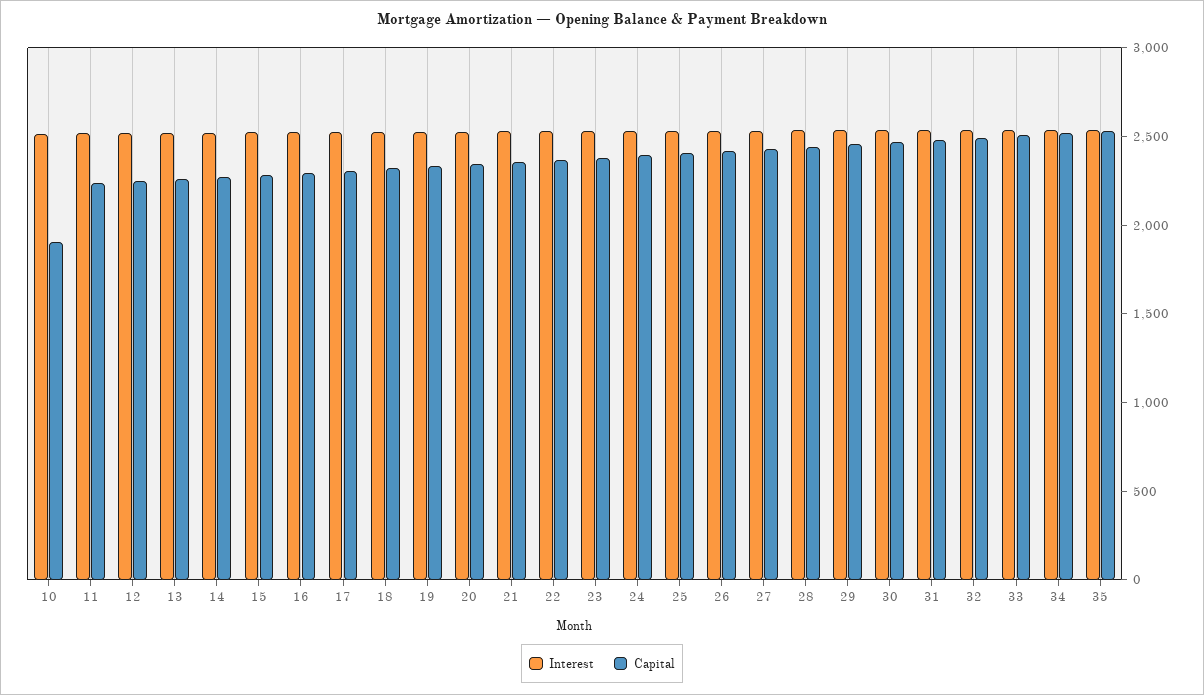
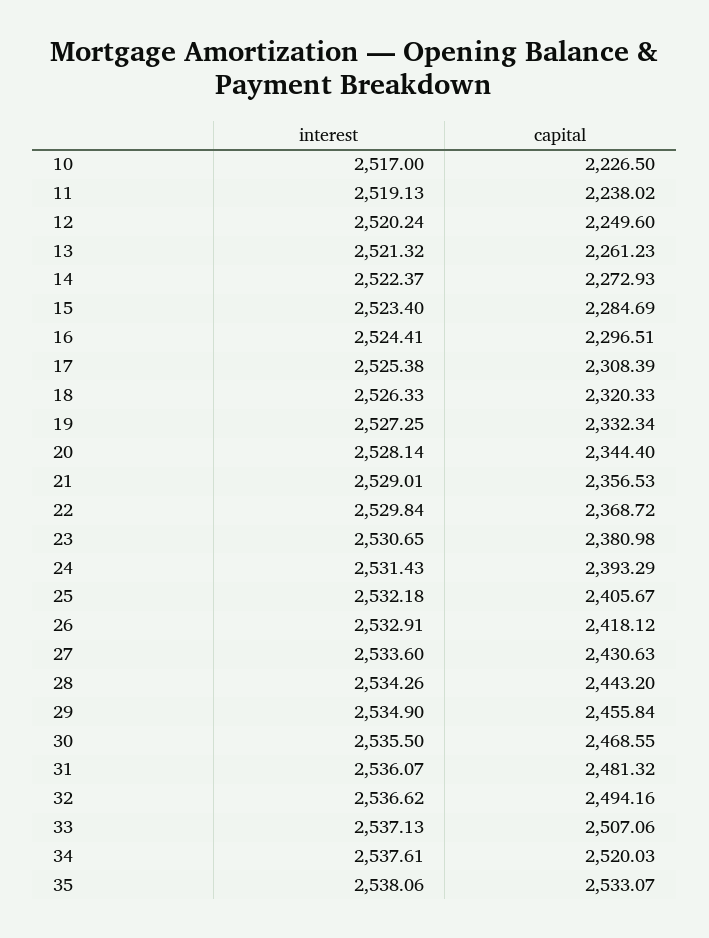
  {
    "Interest": {
      "10": 2517,
      "11": 2519.13,
      "12": 2520.24,
      "13": 2521.32,
      "14": 2522.37,
      "15": 2523.4,
      "16": 2524.41,
      "17": 2525.38,
      "18": 2526.33,
      "19": 2527.25,
      "20": 2528.14,
      "21": 2529.01,
      "22": 2529.84,
      "23": 2530.65,
      "24": 2531.43,
      "25": 2532.18,
      "26": 2532.91,
      "27": 2533.6,
      "28": 2534.26,
      "29": 2534.9,
      "30": 2535.5,
      "31": 2536.07,
      "32": 2536.62,
      "33": 2537.13,
      "34": 2537.61,
      "35": 2538.06
    },
    "Capital": {
-     "10": 1900,
+     "10": 2226.5,
      "11": 2238.02,
      "12": 2249.6,
      "13": 2261.23,
      "14": 2272.93,
      "15": 2284.69,
      "16": 2296.51,
      "17": 2308.39,
      "18": 2320.33,
      "19": 2332.34,
      "20": 2344.4,
      "21": 2356.53,
      "22": 2368.72,
      "23": 2380.98,
      "24": 2393.29,
      "25": 2405.67,
      "26": 2418.12,
      "27": 2430.63,
      "28": 2443.2,
      "29": 2455.84,
      "30": 2468.55,
      "31": 2481.32,
      "32": 2494.16,
      "33": 2507.06,
      "34": 2520.03,
      "35": 2533.07
    }
  }

